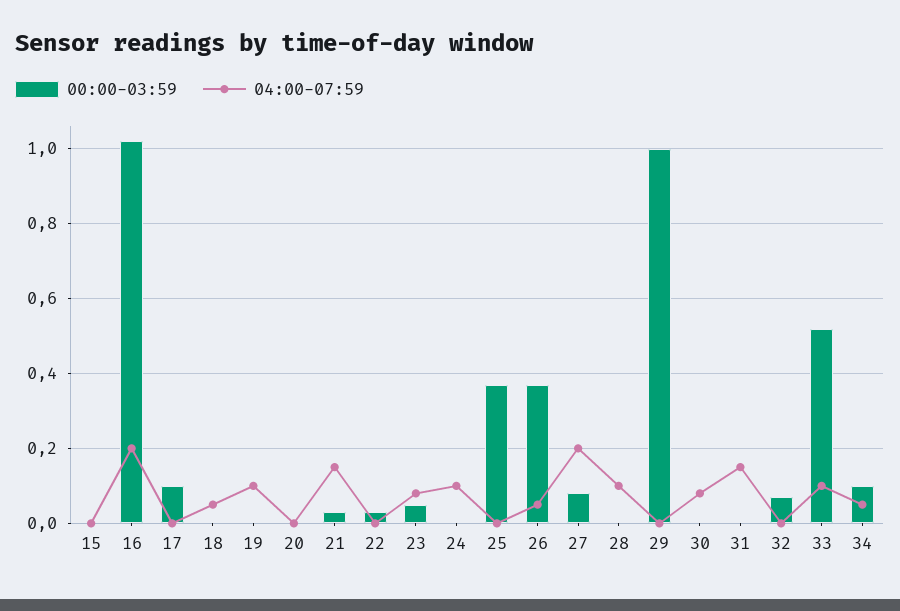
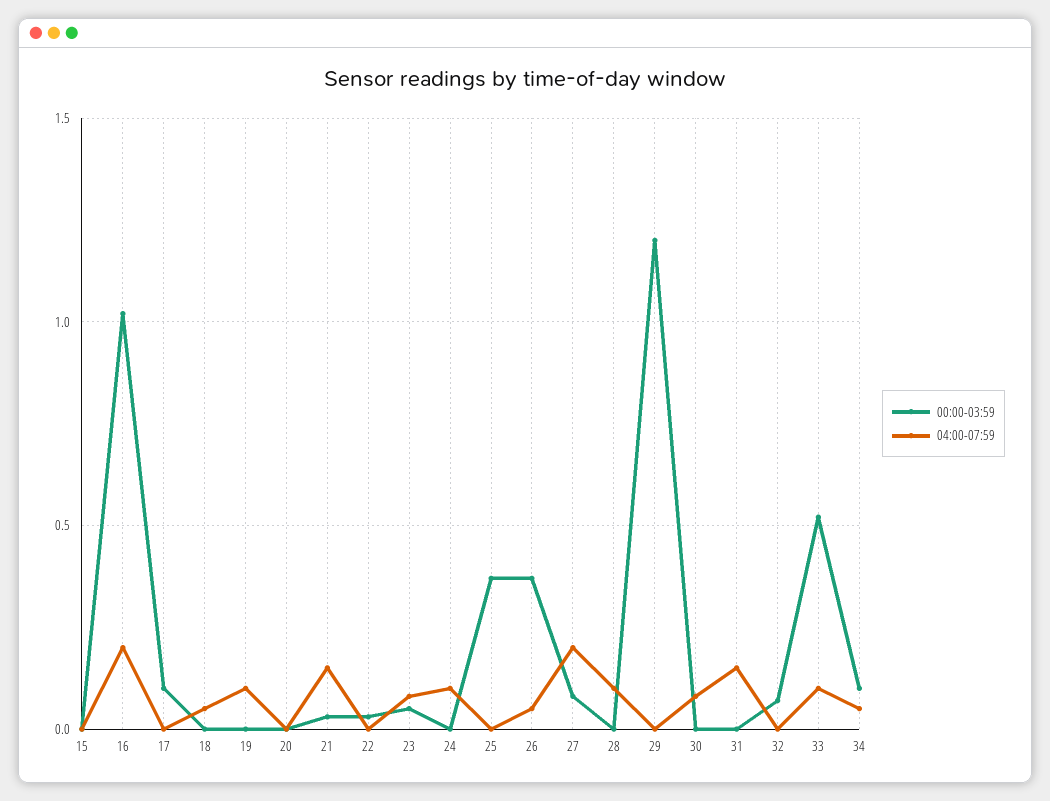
  {
    "00:00-03:59": {
      "15": 0,
      "16": 1,
      "17": 0.1,
      "18": 0,
      "19": 0,
      "20": 0,
      "21": 0.05,
      "22": 0.05,
      "23": 0.05,
      "24": 0,
      "25": 0.35,
      "26": 0.35,
      "27": 0.1,
      "28": 0,
-     "29": 1,
+     "29": 1.2,
      "30": 0,
      "31": 0,
      "32": 0.05,
      "33": 0.5,
      "34": 0.1
    },
    "04:00-07:59": {
      "15": 0,
      "16": 0.2,
      "17": 0,
      "18": 0.05,
      "19": 0.1,
      "20": 0,
      "21": 0.15,
      "22": 0,
      "23": 0.1,
      "24": 0.1,
      "25": 0,
      "26": 0.05,
      "27": 0.2,
      "28": 0.1,
      "29": 0,
      "30": 0.1,
      "31": 0.15,
      "32": 0,
      "33": 0.1,
      "34": 0.05
    }
  }

